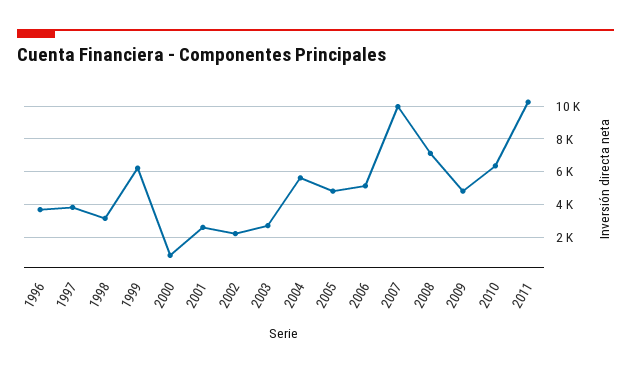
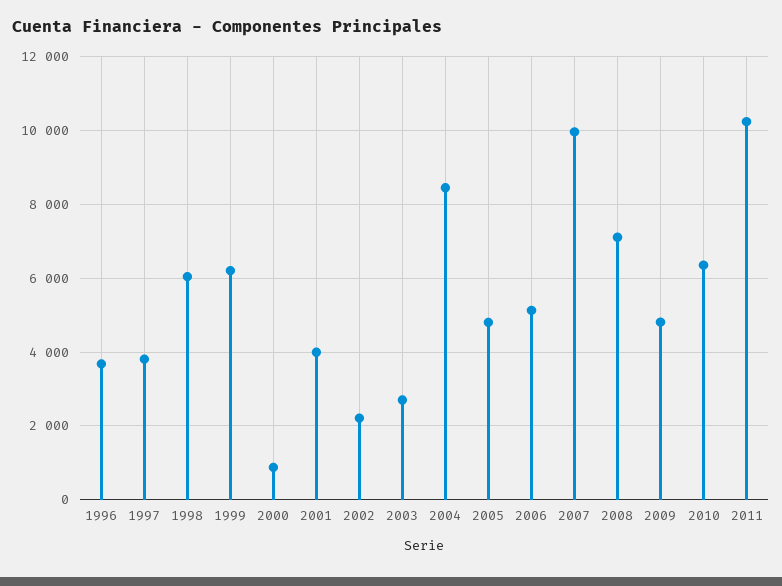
  {
    "1996": 3600,
    "1997": 3800,
-   "1998": 3000,
+   "1998": 6000,
    "1999": 6200,
    "2000": 800,
-   "2001": 2500,
+   "2001": 4000,
    "2002": 2200,
    "2003": 2800,
-   "2004": 5500,
+   "2004": 8400,
    "2005": 4800,
    "2006": 5200,
    "2007": 10000,
    "2008": 7200,
    "2009": 4800,
    "2010": 6400,
    "2011": 10200
  }

